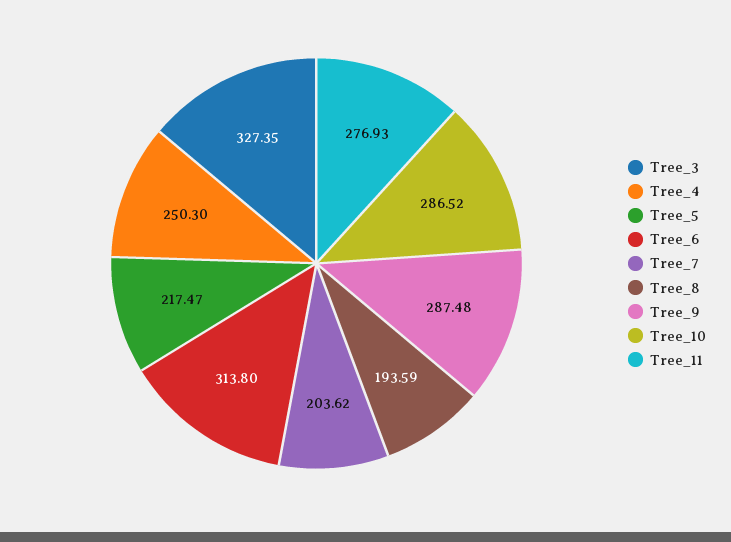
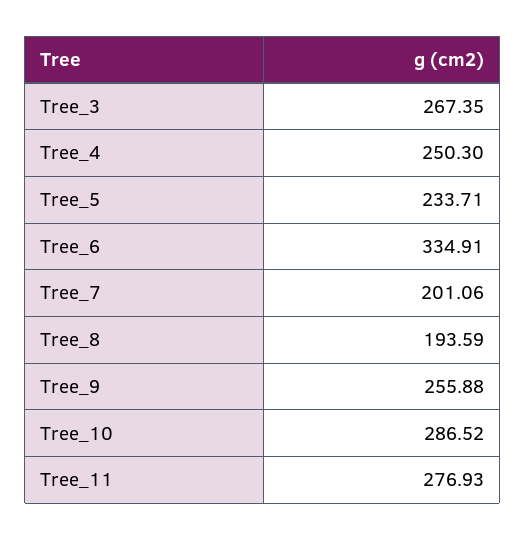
  {
-   "Tree_3": 327.35,
+   "Tree_3": 267.35,
    "Tree_4": 250.3,
-   "Tree_5": 217.47,
+   "Tree_5": 233.71,
-   "Tree_6": 313.8,
+   "Tree_6": 334.91,
-   "Tree_7": 203.62,
+   "Tree_7": 201.06,
    "Tree_8": 193.59,
-   "Tree_9": 287.48,
+   "Tree_9": 255.88,
    "Tree_10": 286.52,
    "Tree_11": 276.93
  }

